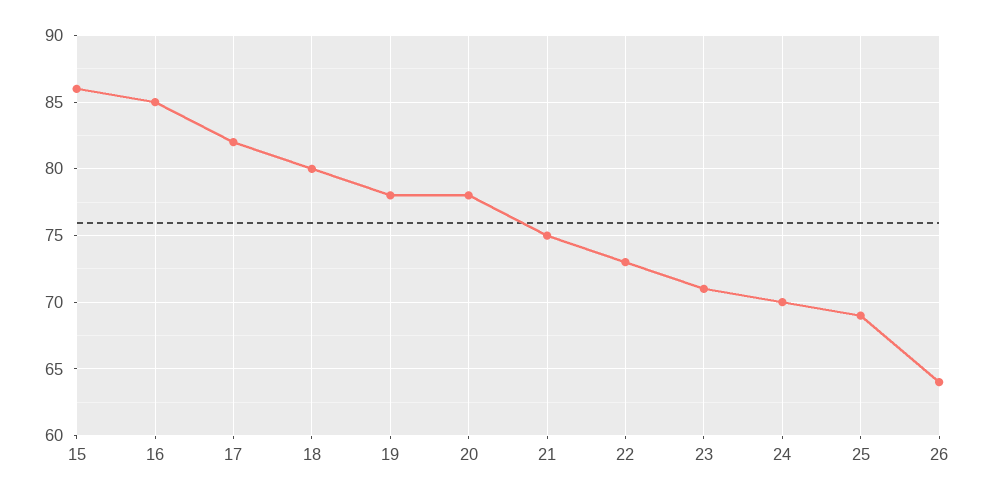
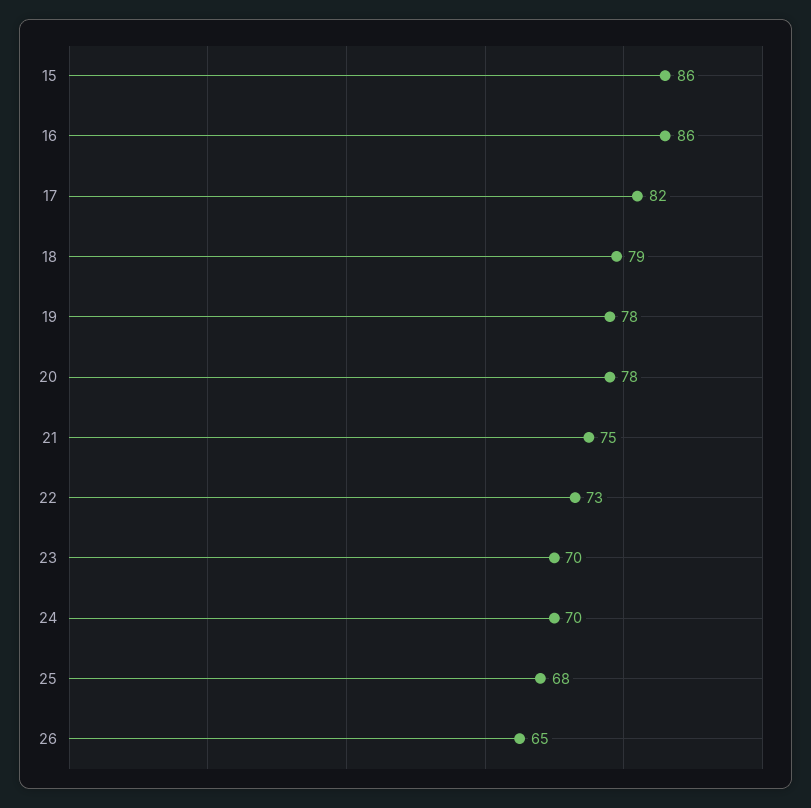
  {
    "15": 86,
-   "16": 85,
+   "16": 86,
    "17": 82,
-   "18": 80,
+   "18": 79,
    "19": 78,
    "20": 78,
    "21": 75,
    "22": 73,
-   "23": 71,
+   "23": 70,
    "24": 70,
-   "25": 69,
+   "25": 68,
-   "26": 64
+   "26": 65
  }

